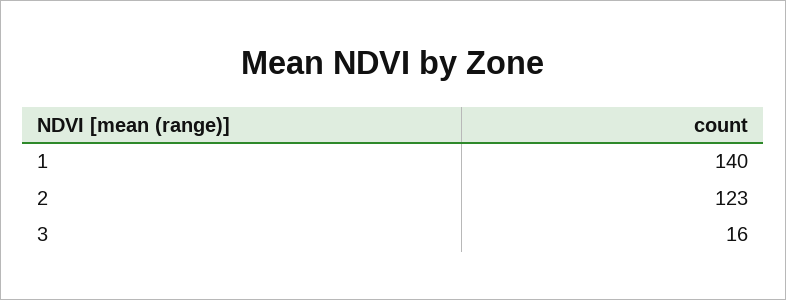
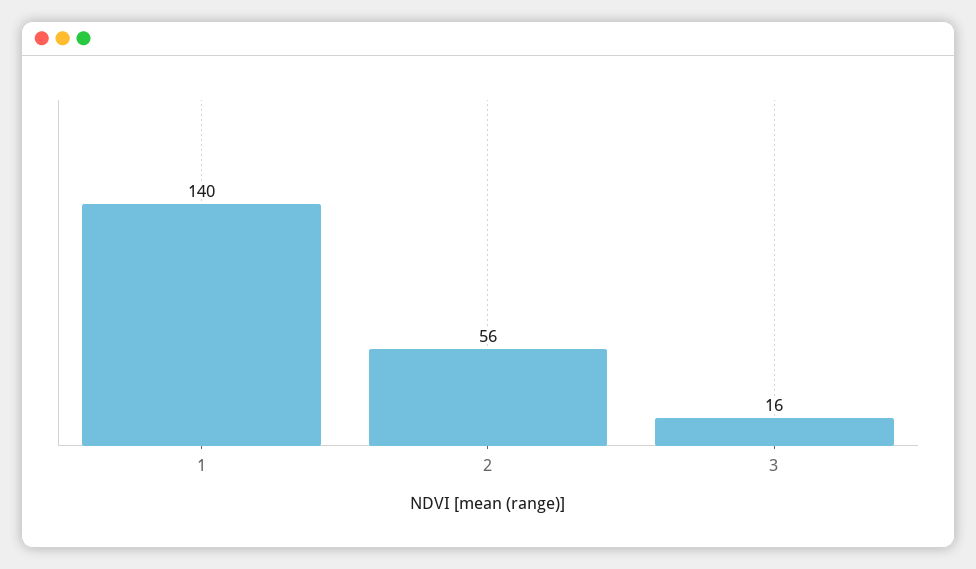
  {
    "1": 140,
-   "2": 123,
+   "2": 56,
    "3": 16
  }

